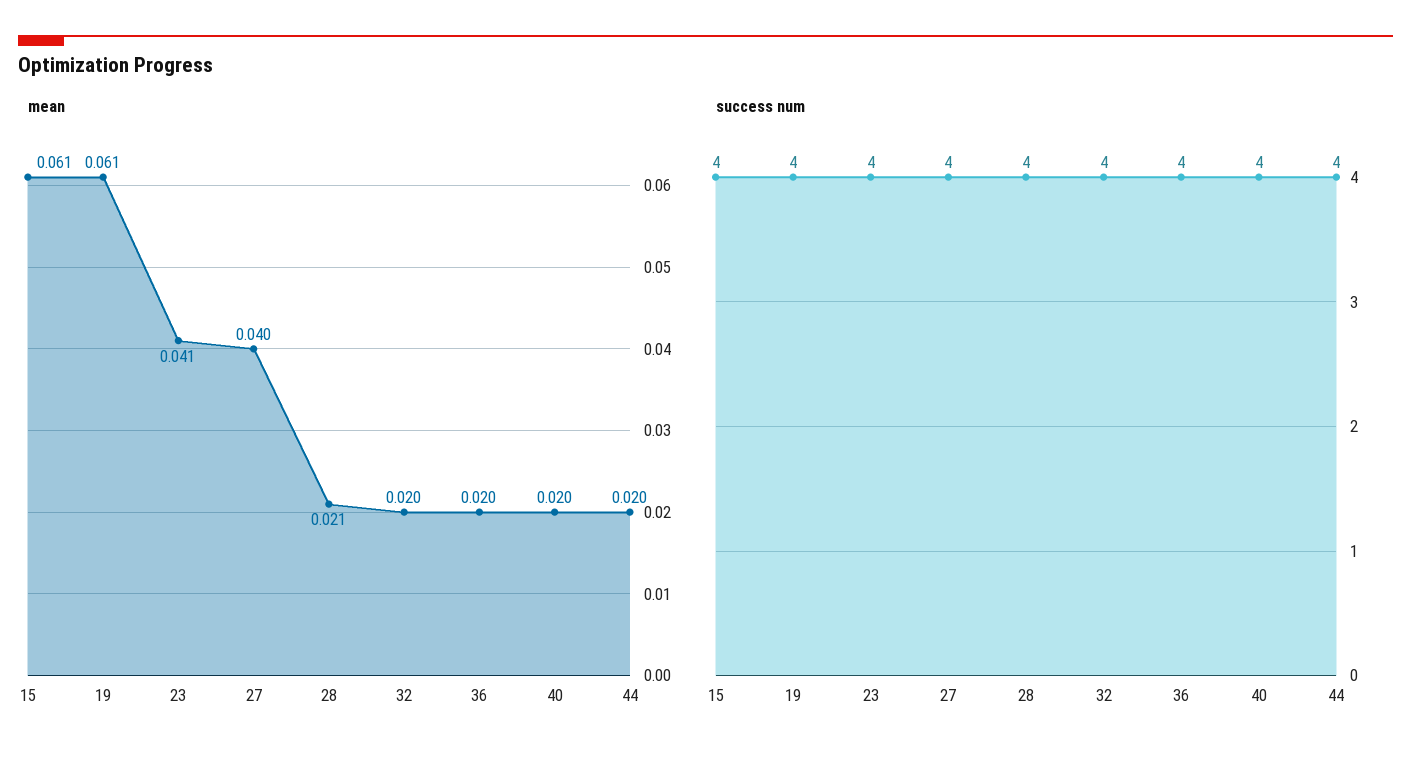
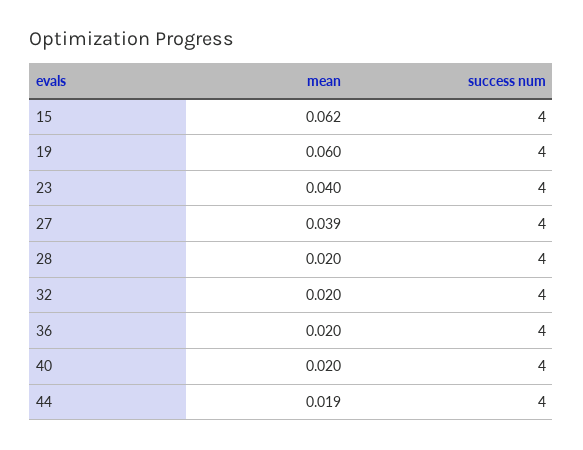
  {
    "mean": {
-     "15": 0.061,
+     "15": 0.062,
-     "19": 0.061,
+     "19": 0.06,
-     "23": 0.041,
+     "23": 0.04,
-     "27": 0.04,
+     "27": 0.039,
-     "28": 0.021,
+     "28": 0.02,
      "32": 0.02,
      "36": 0.02,
      "40": 0.02,
-     "44": 0.02
+     "44": 0.019
    },
    "success num": {
      "15": 4,
      "19": 4,
      "23": 4,
      "27": 4,
      "28": 4,
      "32": 4,
      "36": 4,
      "40": 4,
      "44": 4
    }
  }

